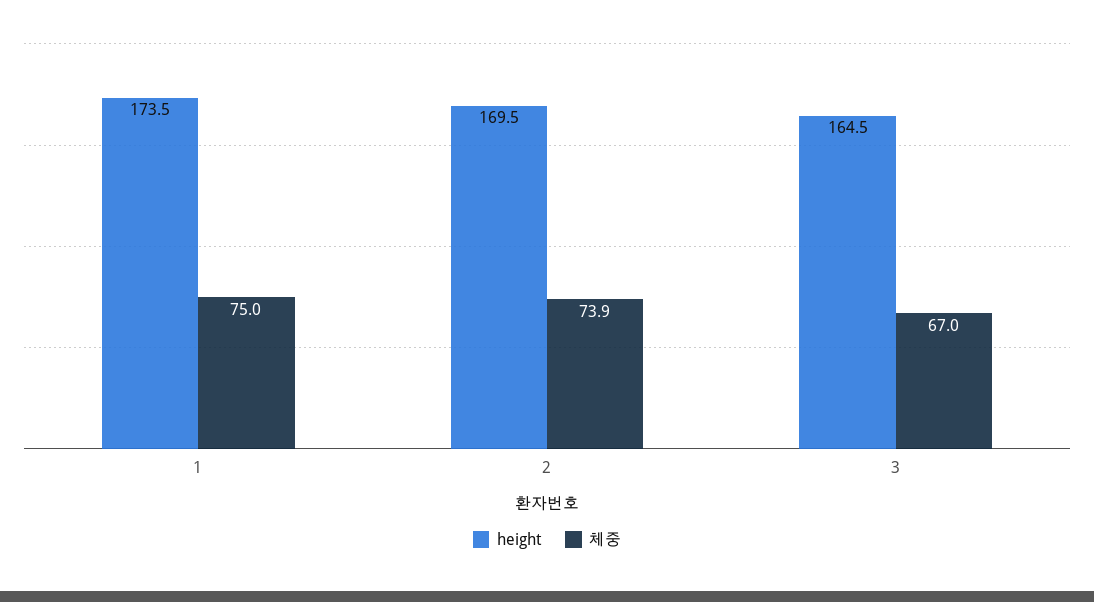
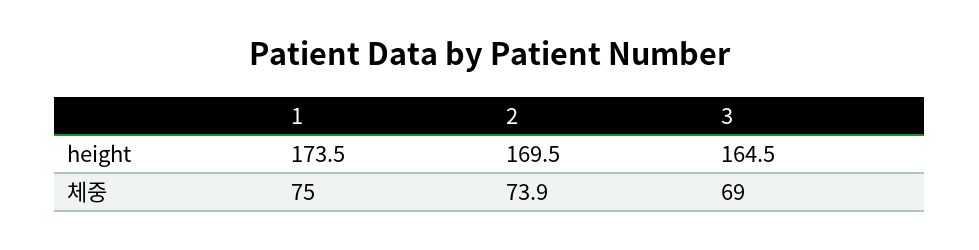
  {
    "height": {
      "1": 173.5,
      "2": 169.5,
      "3": 164.5
    },
    "체중": {
      "1": 75,
      "2": 73.9,
-     "3": 67
+     "3": 69
    }
  }

